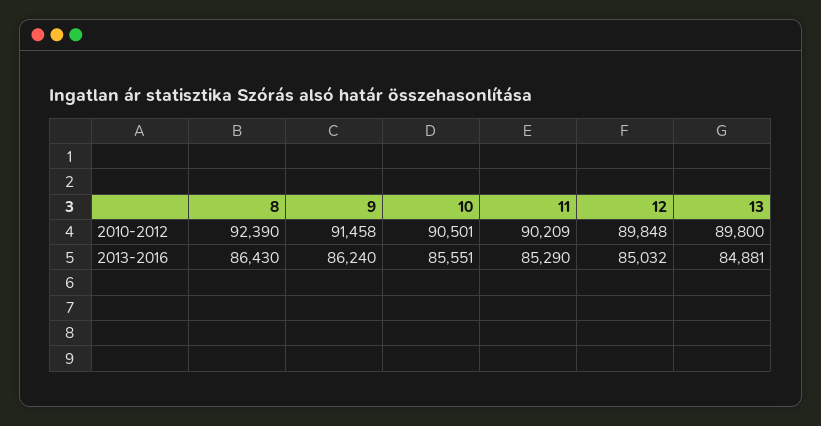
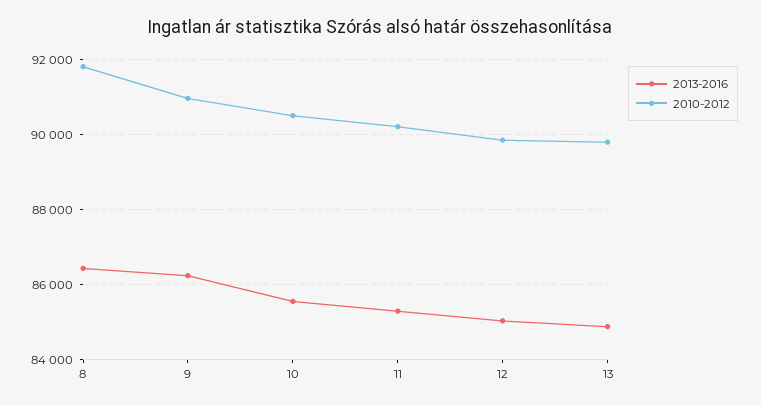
  {
    "2010-2012": {
-     "8": 92390,
+     "8": 91800,
-     "9": 91458,
+     "9": 91000,
      "10": 90501,
      "11": 90209,
      "12": 89848,
      "13": 89800
    },
    "2013-2016": {
      "8": 86430,
      "9": 86240,
      "10": 85551,
      "11": 85290,
      "12": 85032,
      "13": 84881
    }
  }

